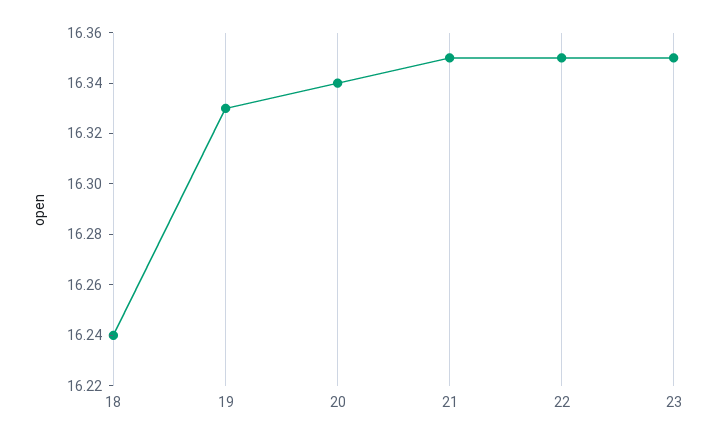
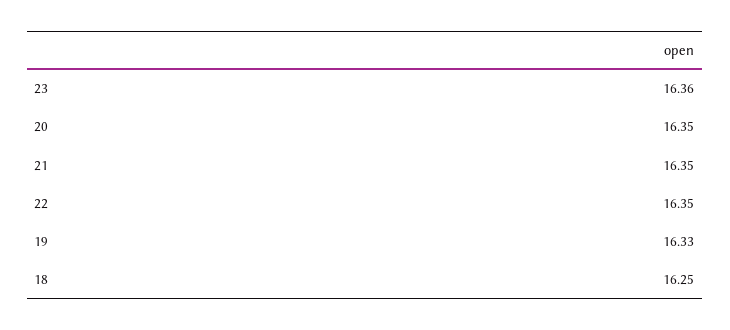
  {
-   "18": 16.24,
+   "18": 16.25,
    "19": 16.33,
-   "20": 16.34,
+   "20": 16.35,
    "21": 16.35,
    "22": 16.35,
-   "23": 16.35
+   "23": 16.36
  }

